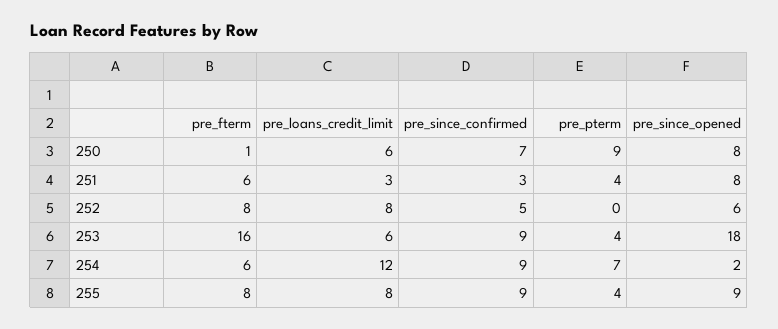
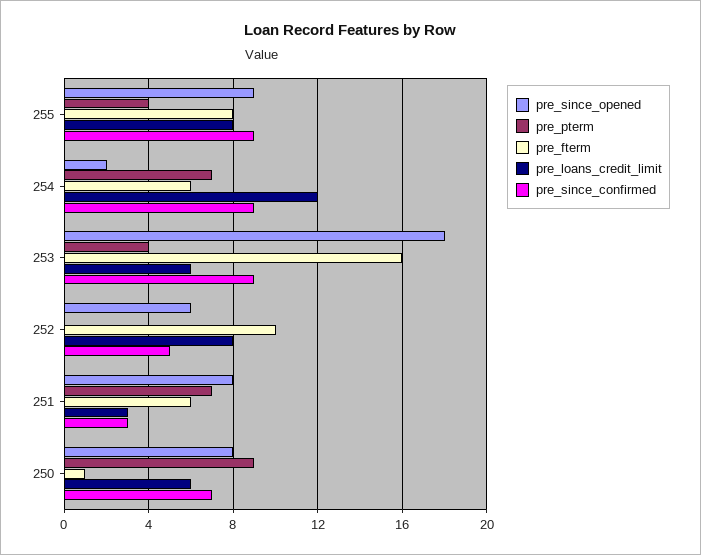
  {
    "pre_fterm": {
      "250": 1,
      "251": 6,
-     "252": 8,
+     "252": 10,
      "253": 16,
      "254": 6,
      "255": 8
    },
    "pre_loans_credit_limit": {
      "250": 6,
      "251": 3,
      "252": 8,
      "253": 6,
      "254": 12,
      "255": 8
    },
    "pre_since_confirmed": {
      "250": 7,
      "251": 3,
      "252": 5,
      "253": 9,
      "254": 9,
      "255": 9
    },
    "pre_pterm": {
      "250": 9,
-     "251": 4,
+     "251": 7,
      "252": 0,
      "253": 4,
      "254": 7,
      "255": 4
    },
    "pre_since_opened": {
      "250": 8,
      "251": 8,
      "252": 6,
      "253": 18,
      "254": 2,
      "255": 9
    }
  }

